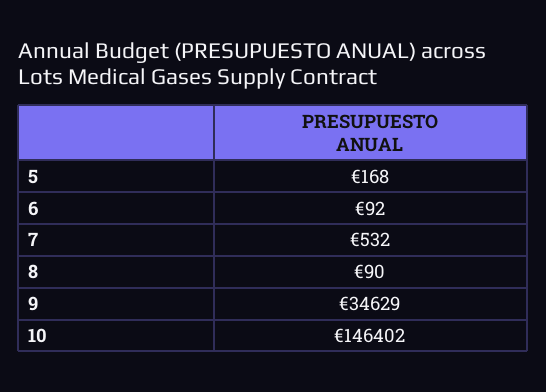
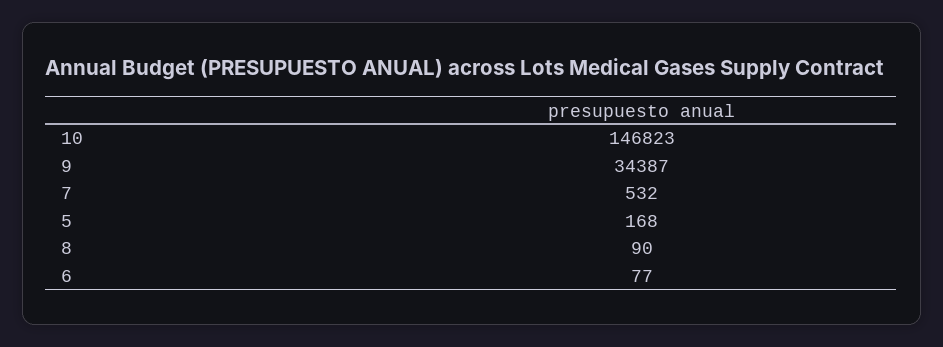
  {
    "5": 168,
-   "6": 92,
+   "6": 77,
    "7": 532,
    "8": 90,
-   "9": 34629,
+   "9": 34387,
-   "10": 146402
+   "10": 146823
  }

